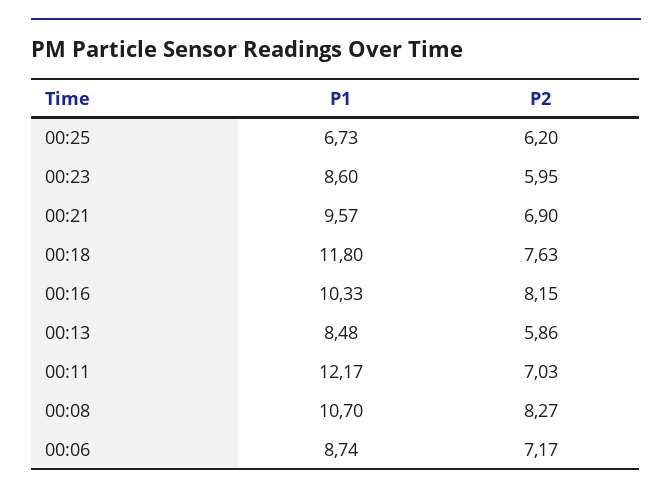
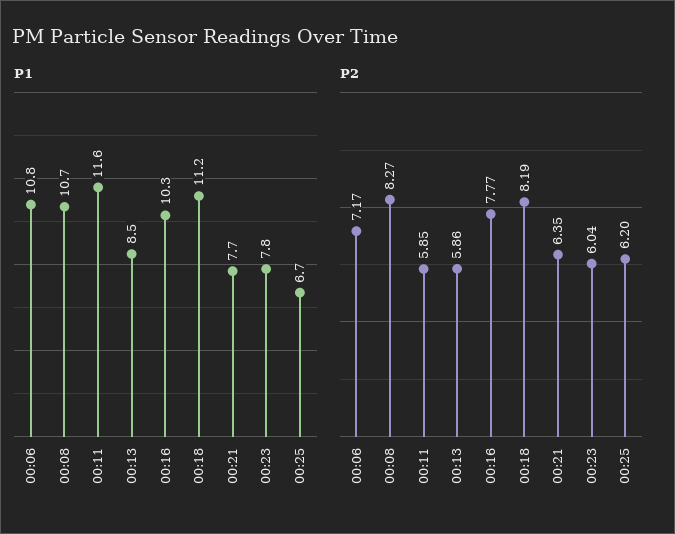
  {
    "P1": {
      "00:25": 6.73,
-     "00:23": 8.6,
+     "00:23": 7.8,
-     "00:21": 9.57,
+     "00:21": 7.7,
-     "00:18": 11.8,
+     "00:18": 11.2,
      "00:16": 10.33,
      "00:13": 8.48,
-     "00:11": 12.17,
+     "00:11": 11.6,
      "00:08": 10.7,
-     "00:06": 8.74
+     "00:06": 10.8
    },
    "P2": {
      "00:25": 6.2,
-     "00:23": 5.95,
+     "00:23": 6.04,
-     "00:21": 6.9,
+     "00:21": 6.35,
-     "00:18": 7.63,
+     "00:18": 8.19,
-     "00:16": 8.15,
+     "00:16": 7.77,
      "00:13": 5.86,
-     "00:11": 7.03,
+     "00:11": 5.85,
      "00:08": 8.27,
      "00:06": 7.17
    }
  }

